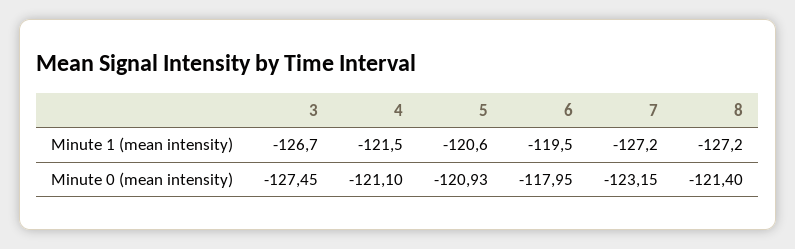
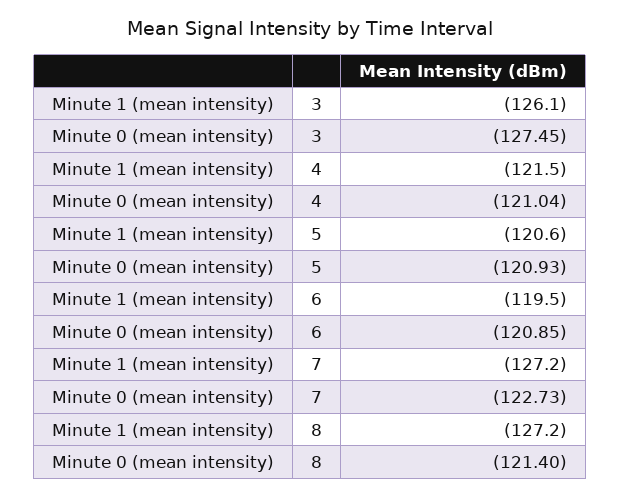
  {
    "3": {
-     "Minute 1 (mean intensity)": -126.7,
+     "Minute 1 (mean intensity)": -126.1,
      "Minute 0 (mean intensity)": -127.45
    },
    "4": {
      "Minute 1 (mean intensity)": -121.5,
-     "Minute 0 (mean intensity)": -121.1
+     "Minute 0 (mean intensity)": -121.04
    },
    "5": {
      "Minute 1 (mean intensity)": -120.6,
      "Minute 0 (mean intensity)": -120.93
    },
    "6": {
      "Minute 1 (mean intensity)": -119.5,
-     "Minute 0 (mean intensity)": -117.95
+     "Minute 0 (mean intensity)": -120.85
    },
    "7": {
      "Minute 1 (mean intensity)": -127.2,
-     "Minute 0 (mean intensity)": -123.15
+     "Minute 0 (mean intensity)": -122.73
    },
    "8": {
      "Minute 1 (mean intensity)": -127.2,
      "Minute 0 (mean intensity)": -121.4
    }
  }

